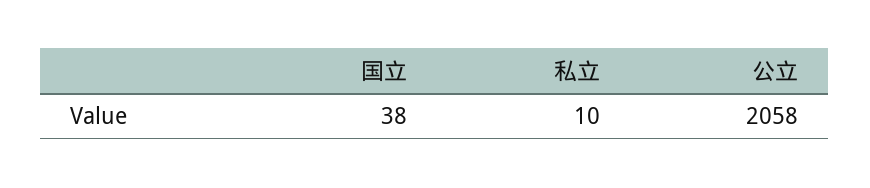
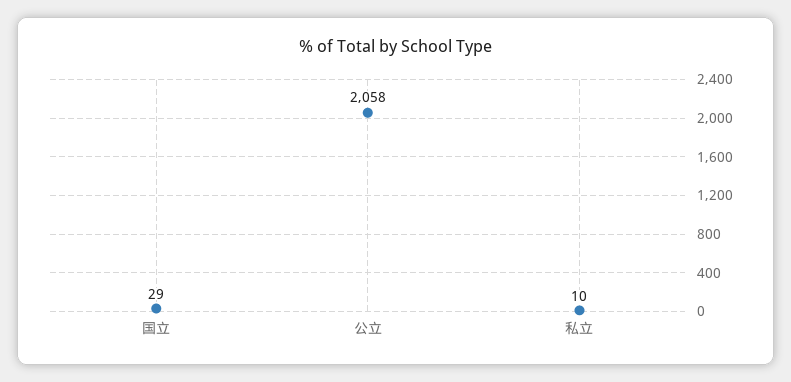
  {
-   "国立": 38,
+   "国立": 29,
    "私立": 10,
    "公立": 2058
  }

